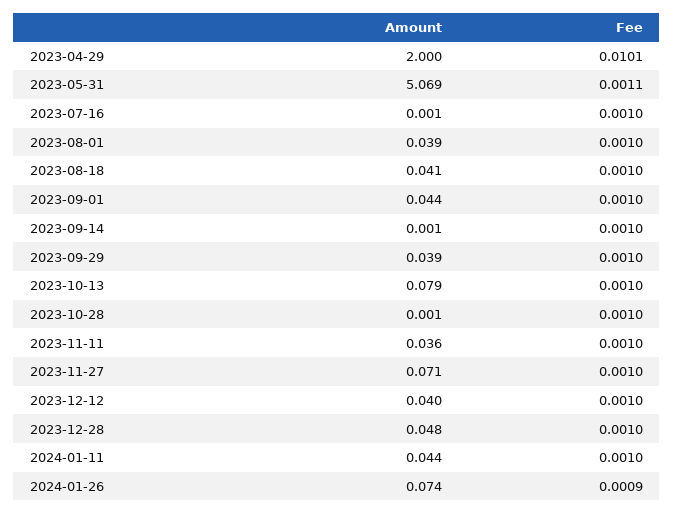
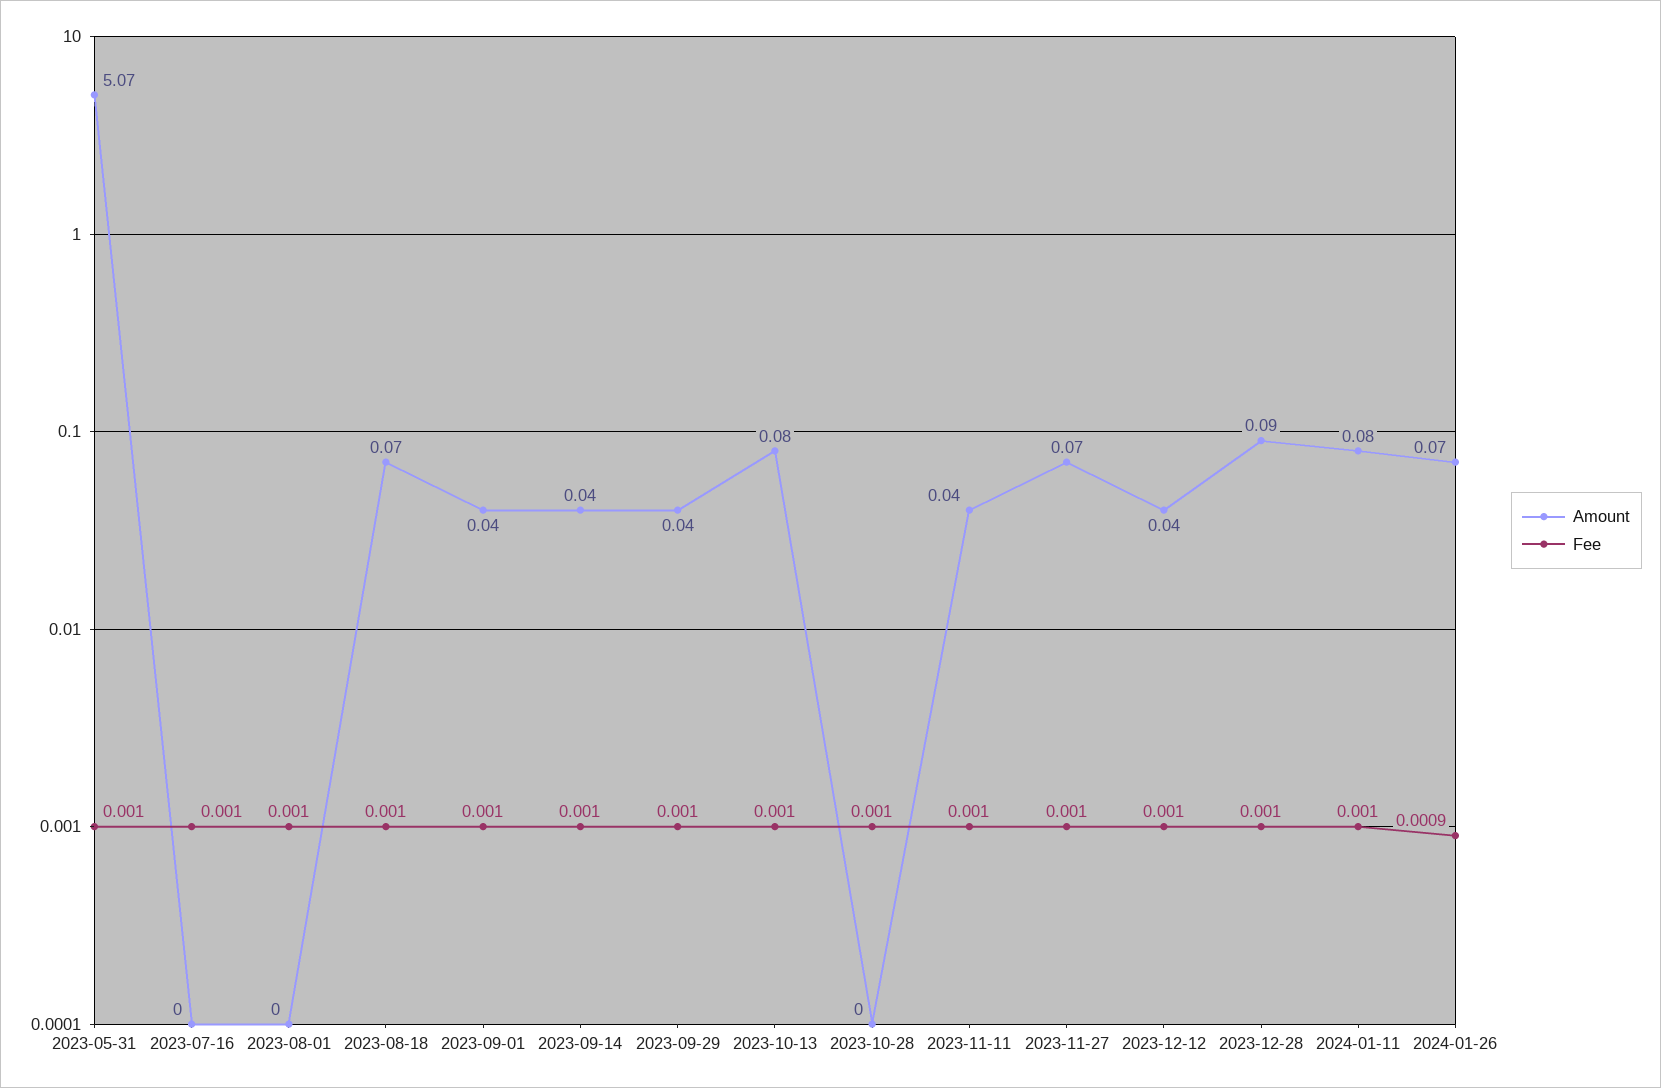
  {
    "Amount": {
-     "2023-04-29": 2,
      "2023-05-31": 5.069,
      "2023-07-16": 0.001,
-     "2023-08-01": 0.039,
+     "2023-08-01": 0,
-     "2023-08-18": 0.041,
+     "2023-08-18": 0.07,
      "2023-09-01": 0.044,
-     "2023-09-14": 0.001,
+     "2023-09-14": 0.04,
      "2023-09-29": 0.039,
      "2023-10-13": 0.079,
      "2023-10-28": 0.001,
      "2023-11-11": 0.036,
      "2023-11-27": 0.071,
      "2023-12-12": 0.04,
-     "2023-12-28": 0.048,
+     "2023-12-28": 0.09,
-     "2024-01-11": 0.044,
+     "2024-01-11": 0.08,
      "2024-01-26": 0.074
    },
    "Fee": {
-     "2023-04-29": 0.0101,
-     "2023-05-31": 0.0011,
+     "2023-05-31": 0.001,
      "2023-07-16": 0.001,
      "2023-08-01": 0.001,
      "2023-08-18": 0.001,
      "2023-09-01": 0.001,
      "2023-09-14": 0.001,
      "2023-09-29": 0.001,
      "2023-10-13": 0.001,
      "2023-10-28": 0.001,
      "2023-11-11": 0.001,
      "2023-11-27": 0.001,
      "2023-12-12": 0.001,
      "2023-12-28": 0.001,
      "2024-01-11": 0.001,
      "2024-01-26": 0.0009
    }
  }

